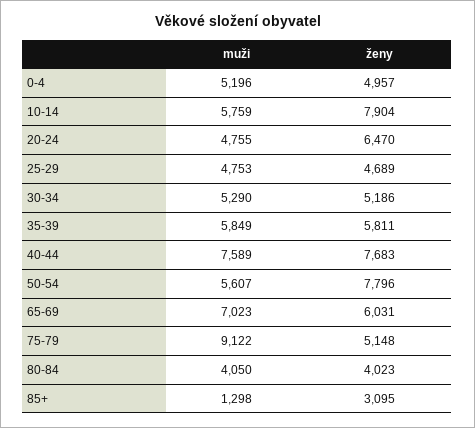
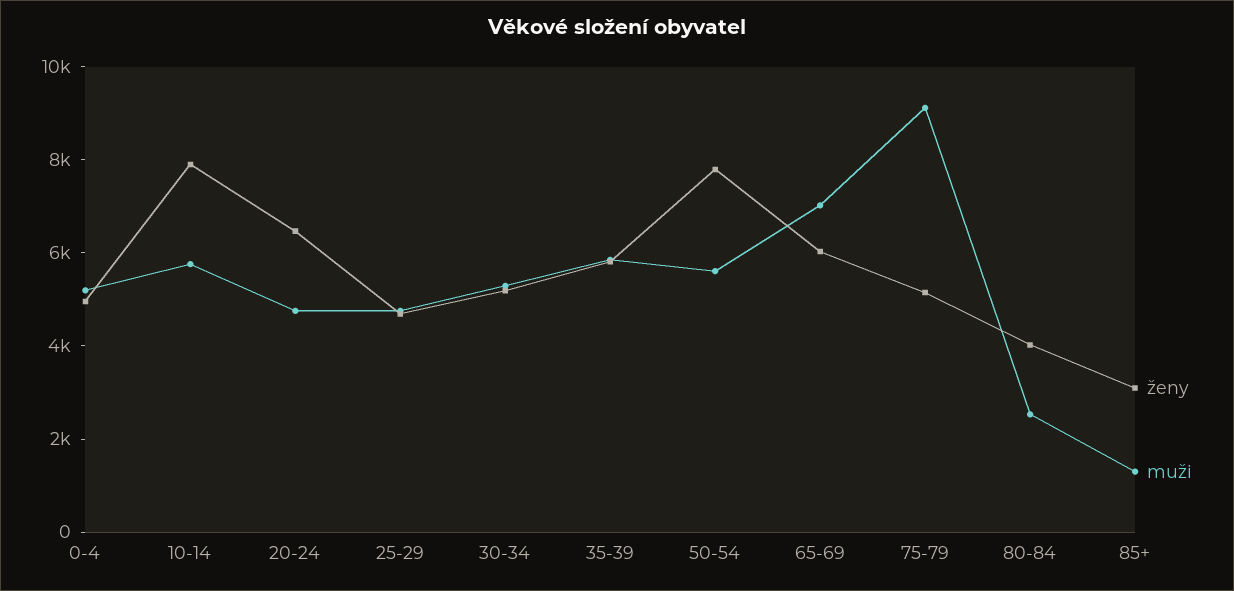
  {
    "muži": {
      "0-4": 5196,
      "10-14": 5759,
      "20-24": 4755,
      "25-29": 4753,
      "30-34": 5290,
      "35-39": 5849,
-     "40-44": 7589,
      "50-54": 5607,
      "65-69": 7023,
      "75-79": 9122,
-     "80-84": 4050,
+     "80-84": 2500,
      "85+": 1298
    },
    "ženy": {
      "0-4": 4957,
      "10-14": 7904,
      "20-24": 6470,
      "25-29": 4689,
      "30-34": 5186,
      "35-39": 5811,
-     "40-44": 7683,
      "50-54": 7796,
      "65-69": 6031,
      "75-79": 5148,
      "80-84": 4023,
      "85+": 3095
    }
  }

